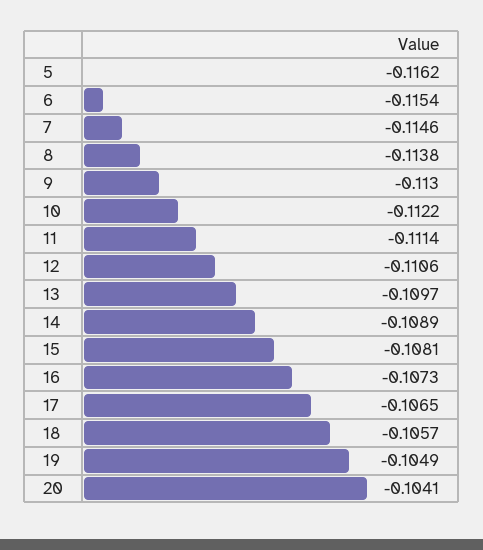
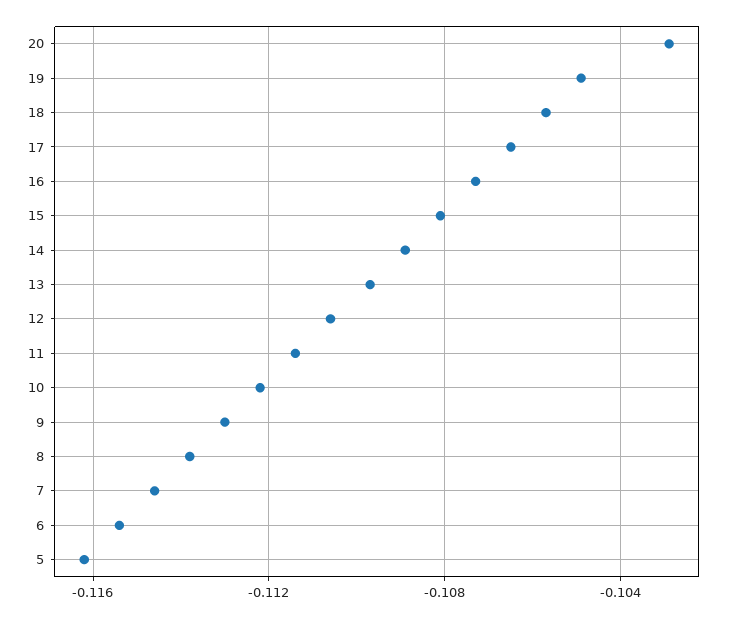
  {
    "5": -0.1162,
    "6": -0.1154,
    "7": -0.1146,
    "8": -0.1138,
    "9": -0.113,
    "10": -0.1122,
    "11": -0.1114,
    "12": -0.1106,
    "13": -0.1097,
    "14": -0.1089,
    "15": -0.1081,
    "16": -0.1073,
    "17": -0.1065,
    "18": -0.1057,
    "19": -0.1049,
-   "20": -0.1041
+   "20": -0.103
  }

